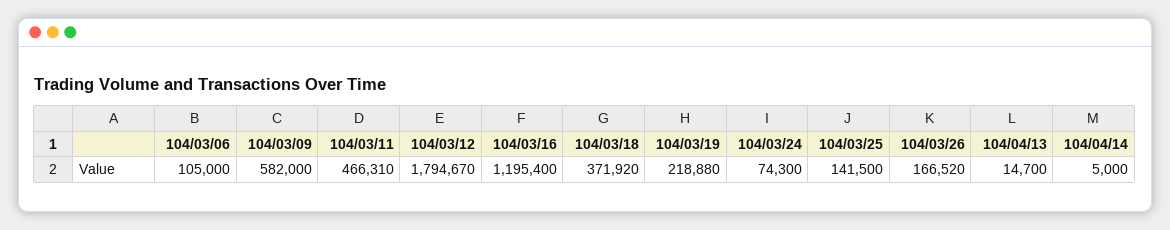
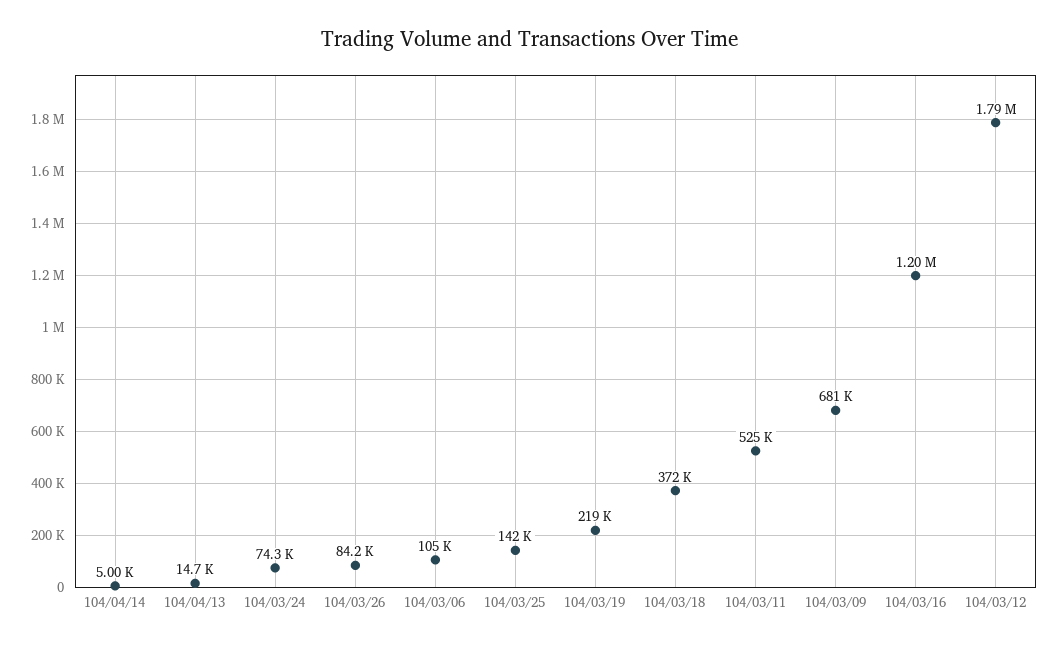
  {
    "104/03/06": 105000,
-   "104/03/09": 582000,
+   "104/03/09": 681000,
-   "104/03/11": 466310,
+   "104/03/11": 525000,
    "104/03/12": 1794670,
    "104/03/16": 1195400,
    "104/03/18": 371920,
    "104/03/19": 218880,
    "104/03/24": 74300,
    "104/03/25": 141500,
-   "104/03/26": 166520,
+   "104/03/26": 84200,
    "104/04/13": 14700,
    "104/04/14": 5000
  }

